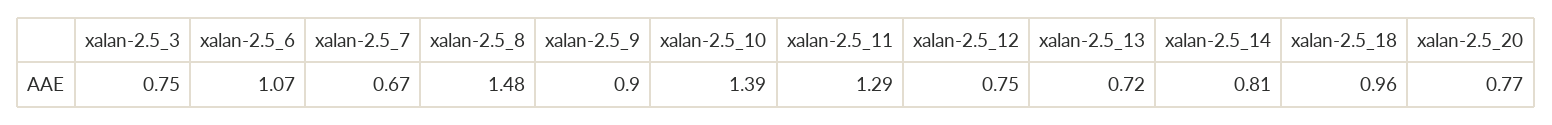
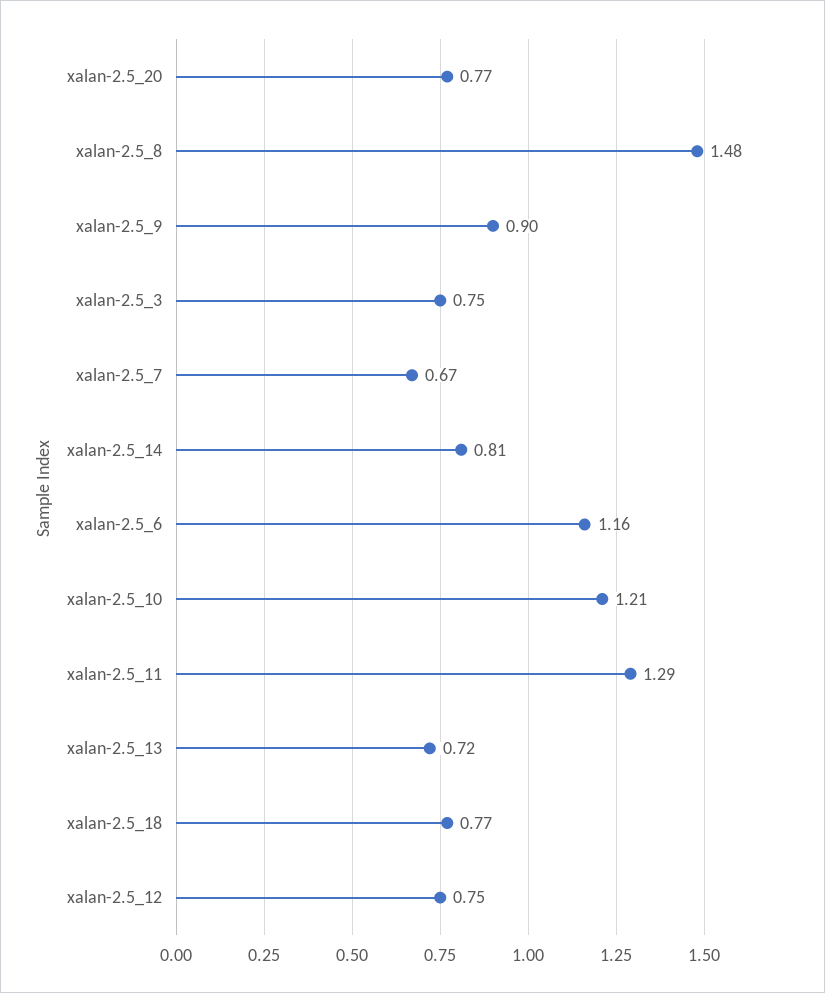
  {
    "xalan-2.5_3": 0.75,
-   "xalan-2.5_6": 1.07,
+   "xalan-2.5_6": 1.16,
    "xalan-2.5_7": 0.67,
    "xalan-2.5_8": 1.48,
    "xalan-2.5_9": 0.9,
-   "xalan-2.5_10": 1.39,
+   "xalan-2.5_10": 1.21,
    "xalan-2.5_11": 1.29,
    "xalan-2.5_12": 0.75,
    "xalan-2.5_13": 0.72,
    "xalan-2.5_14": 0.81,
-   "xalan-2.5_18": 0.96,
+   "xalan-2.5_18": 0.77,
    "xalan-2.5_20": 0.77
  }

